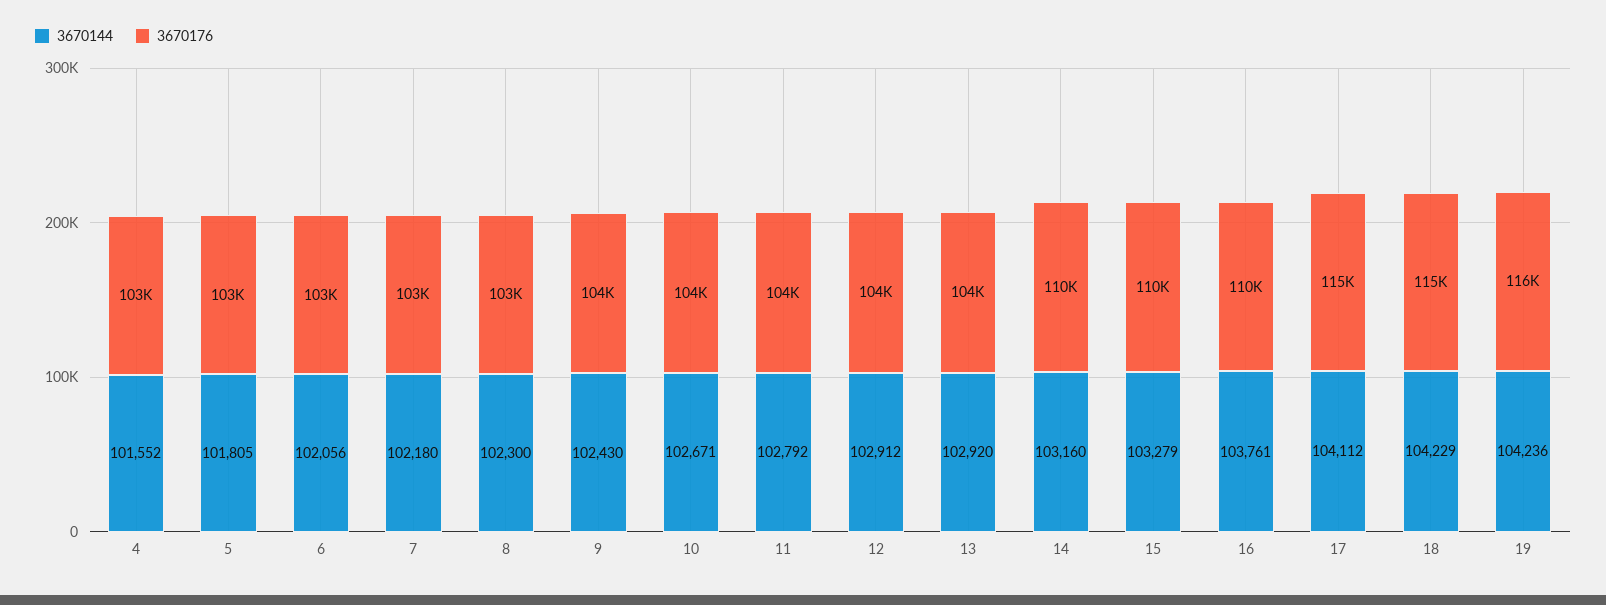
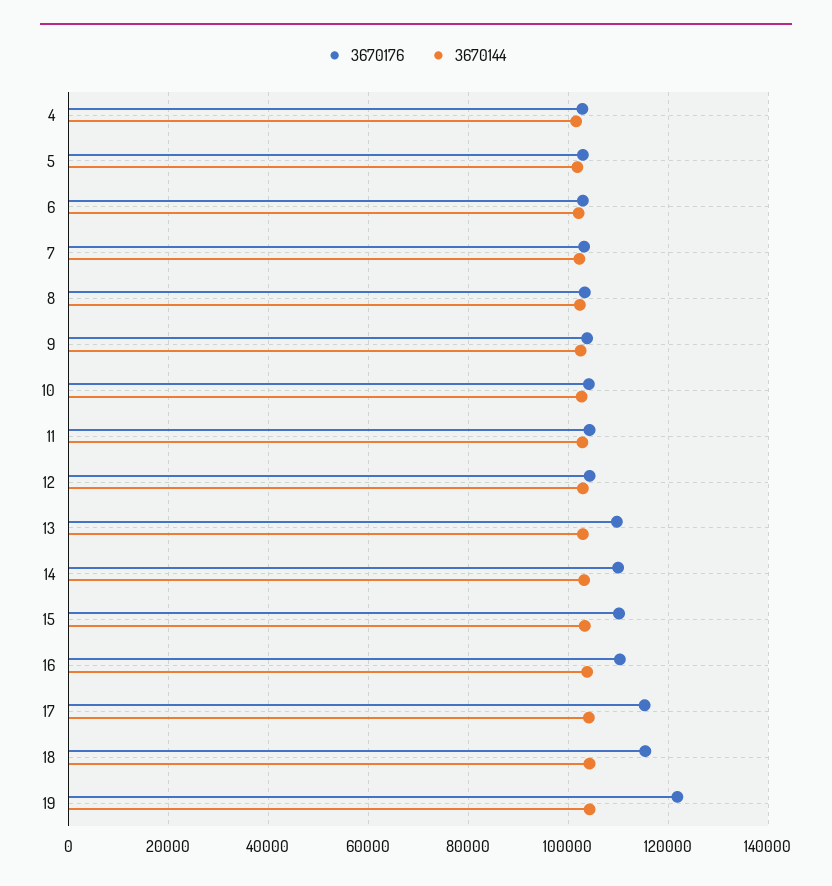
  {
    "3670144": {
      "4": 101552,
      "5": 101805,
      "6": 102056,
      "7": 102180,
      "8": 102300,
      "9": 102430,
      "10": 102671,
      "11": 102792,
      "12": 102912,
      "13": 102920,
      "14": 103160,
      "15": 103279,
      "16": 103761,
      "17": 104112,
      "18": 104229,
      "19": 104236
    },
    "3670176": {
      "4": 103000,
      "5": 103000,
      "6": 103000,
      "7": 103000,
      "8": 103000,
      "9": 104000,
      "10": 104000,
      "11": 104000,
      "12": 104000,
-     "13": 104000,
+     "13": 110000,
      "14": 110000,
      "15": 110000,
      "16": 110000,
      "17": 115000,
      "18": 115000,
-     "19": 116000
+     "19": 122000
    }
  }

